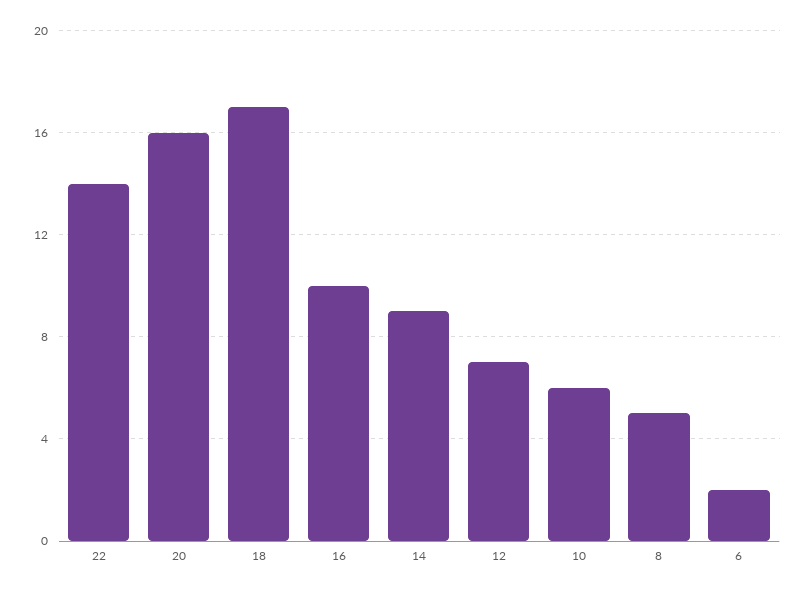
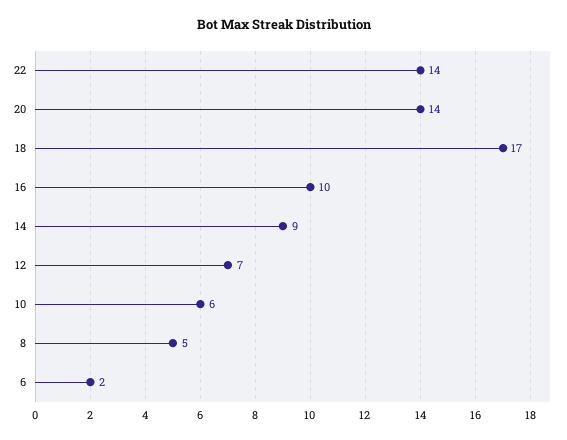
  {
    "22": 14,
-   "20": 16,
+   "20": 14,
    "18": 17,
    "16": 10,
    "14": 9,
    "12": 7,
    "10": 6,
    "8": 5,
    "6": 2
  }

